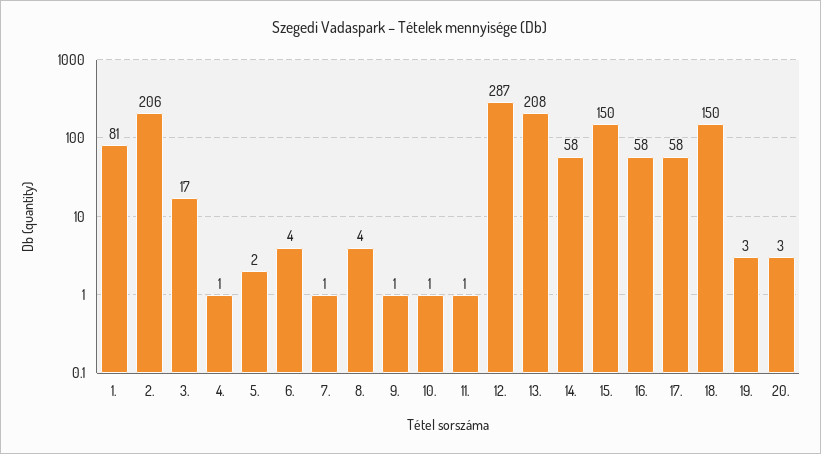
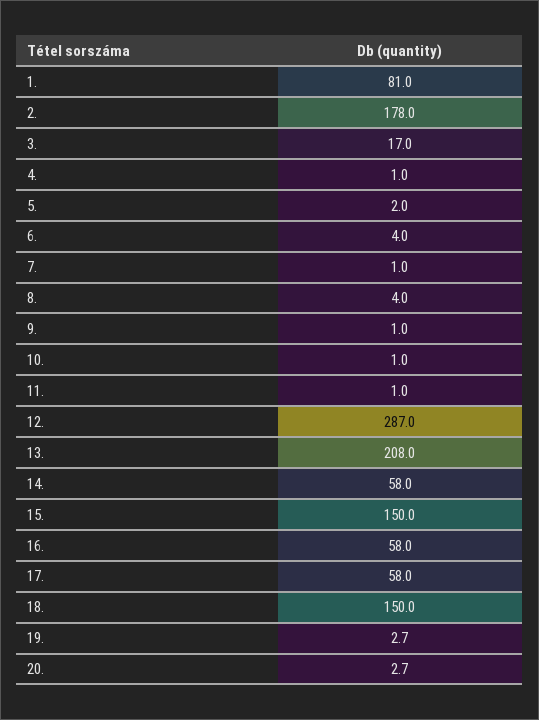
  {
    "1.": 81,
-   "2.": 206,
+   "2.": 178,
    "3.": 17,
    "4.": 1,
    "5.": 2,
    "6.": 4,
    "7.": 1,
    "8.": 4,
    "9.": 1,
    "10.": 1,
    "11.": 1,
    "12.": 287,
    "13.": 208,
    "14.": 58,
    "15.": 150,
    "16.": 58,
    "17.": 58,
    "18.": 150,
    "19.": 2.7,
    "20.": 2.7
  }

